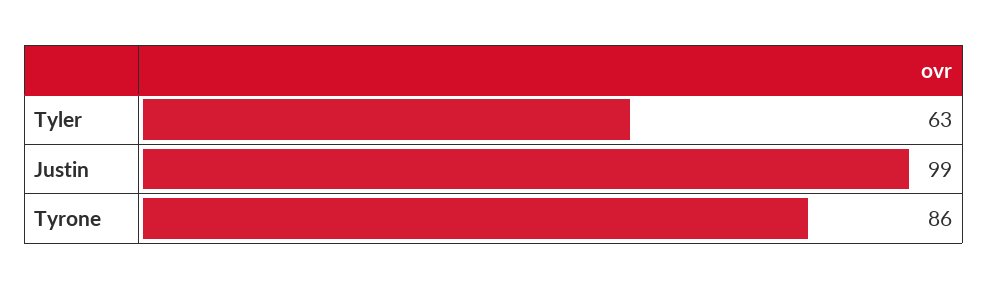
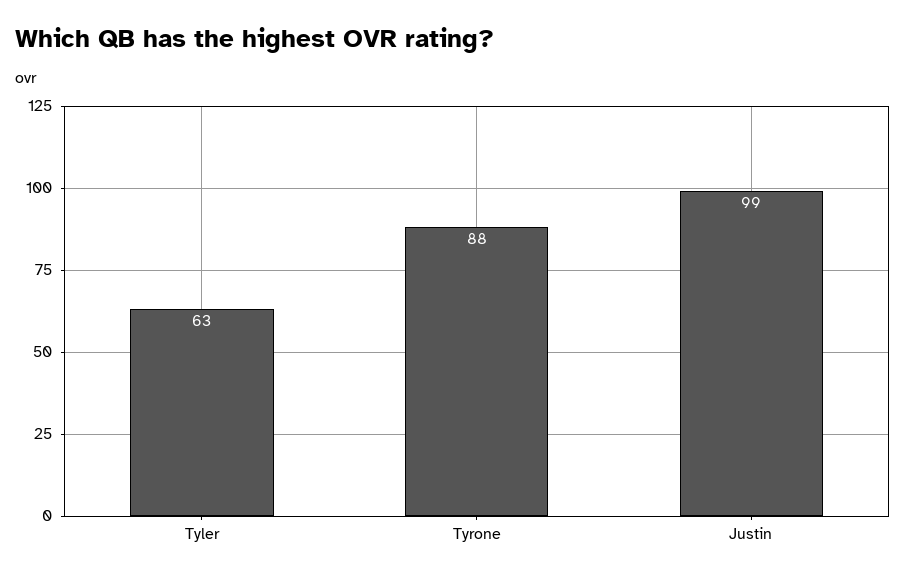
  {
    "Tyler": 63,
    "Justin": 99,
-   "Tyrone": 86
+   "Tyrone": 88
  }

